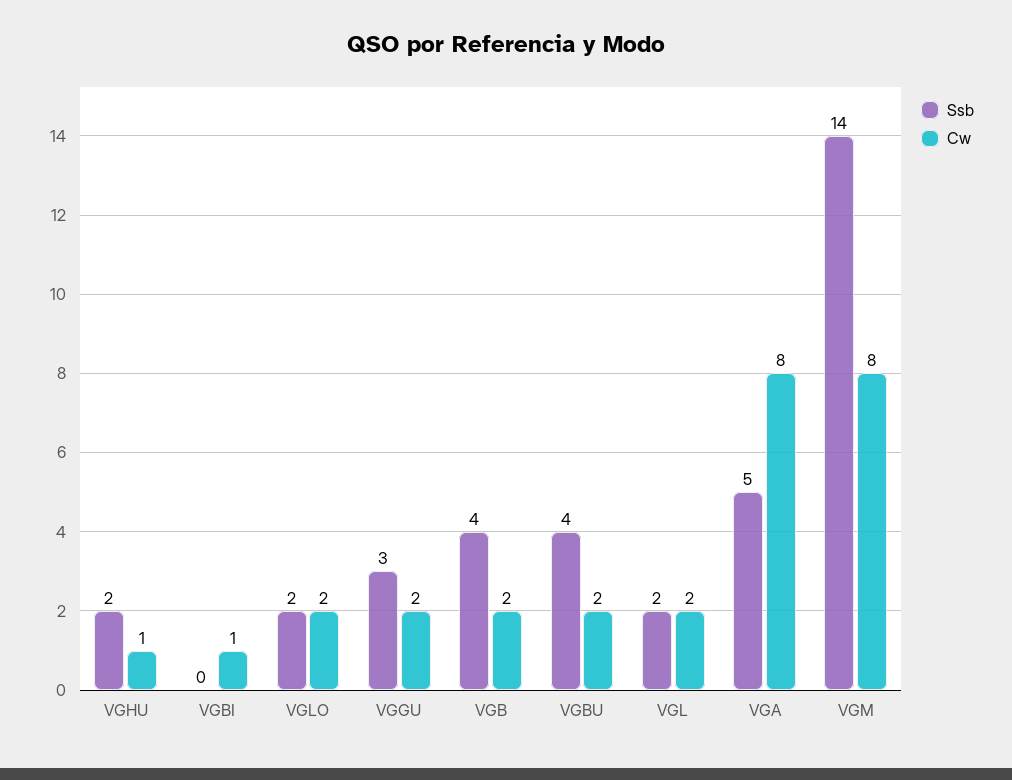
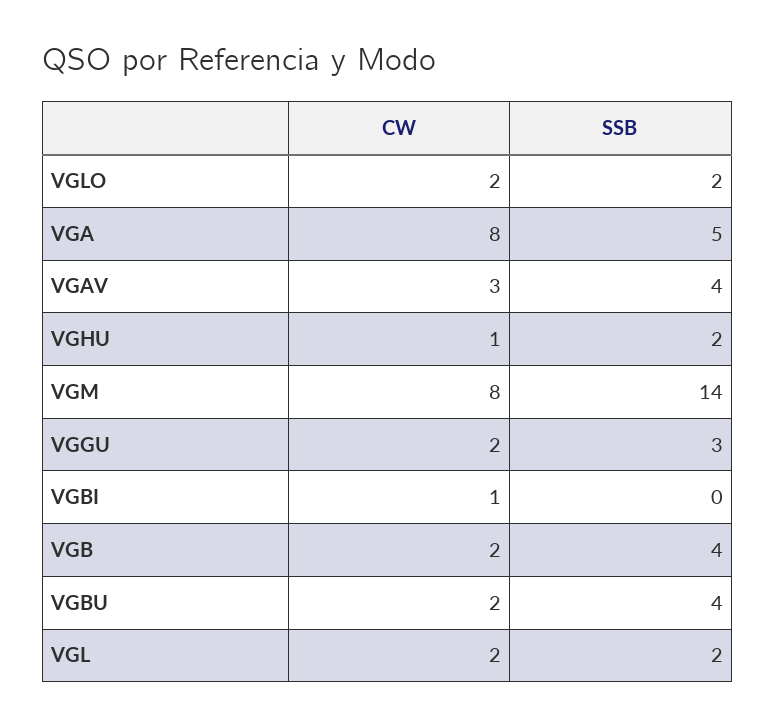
  {
    "Ssb": {
      "VGHU": 2,
      "VGBI": 0,
      "VGLO": 2,
      "VGGU": 3,
      "VGB": 4,
      "VGBU": 4,
      "VGL": 2,
      "VGA": 5,
-     "VGM": 14
+     "VGM": 14,
+     "VGAV": 4
    },
    "Cw": {
      "VGHU": 1,
      "VGBI": 1,
      "VGLO": 2,
      "VGGU": 2,
      "VGB": 2,
      "VGBU": 2,
      "VGL": 2,
      "VGA": 8,
-     "VGM": 8
+     "VGM": 8,
+     "VGAV": 3
    }
  }

